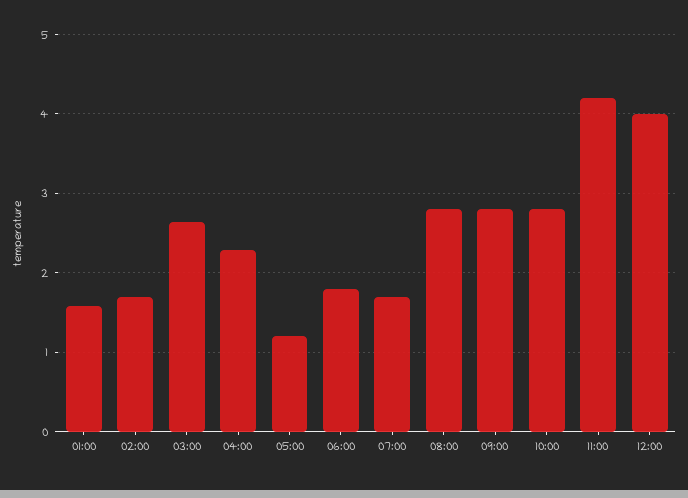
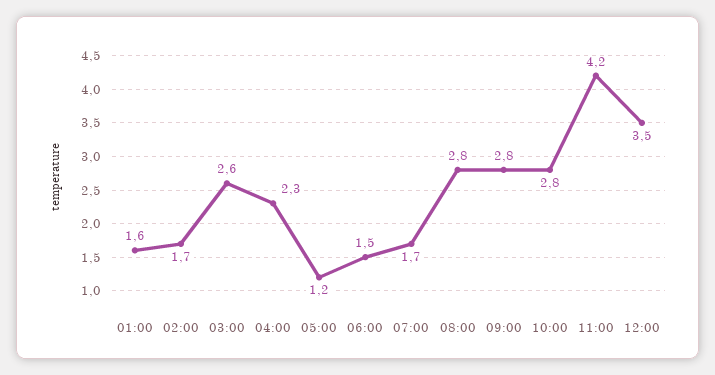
  {
    "01:00": 1.6,
    "02:00": 1.7,
    "03:00": 2.6,
    "04:00": 2.3,
    "05:00": 1.2,
-   "06:00": 1.8,
+   "06:00": 1.5,
    "07:00": 1.7,
    "08:00": 2.8,
    "09:00": 2.8,
    "10:00": 2.8,
    "11:00": 4.2,
-   "12:00": 4
+   "12:00": 3.5
  }

